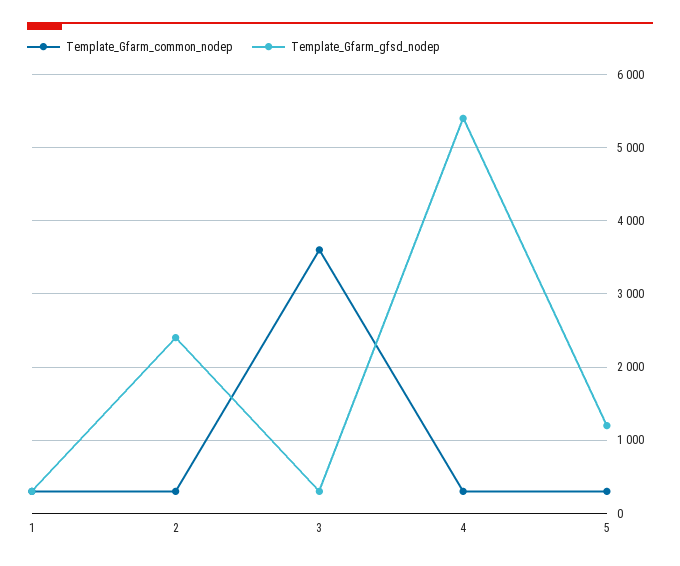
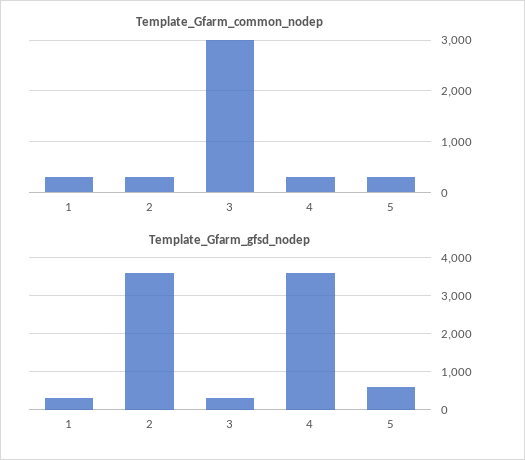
  {
    "Template_Gfarm_common_nodep": {
      "1": 300,
      "2": 300,
-     "3": 3600,
+     "3": 3000,
      "4": 300,
      "5": 300
    },
    "Template_Gfarm_gfsd_nodep": {
      "1": 300,
-     "2": 2400,
+     "2": 3600,
      "3": 300,
-     "4": 5400,
+     "4": 3600,
-     "5": 1200
+     "5": 600
    }
  }

